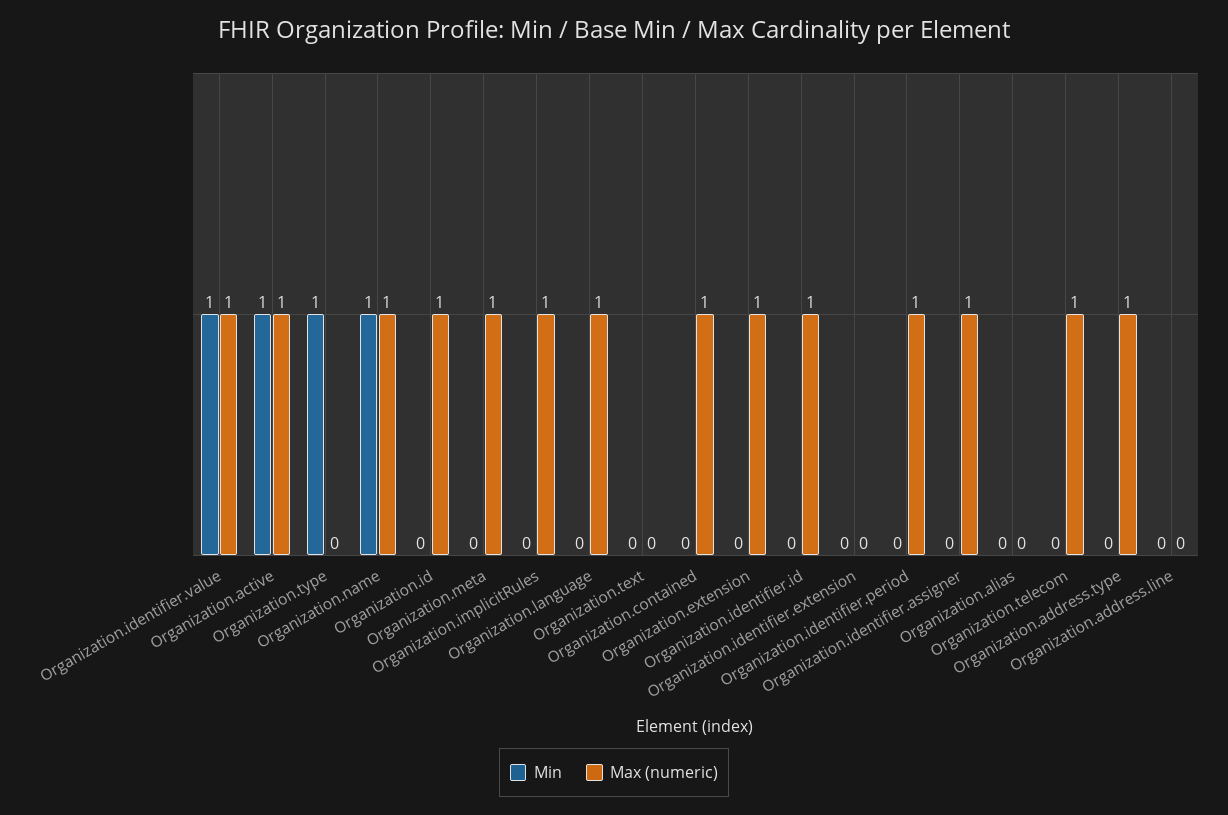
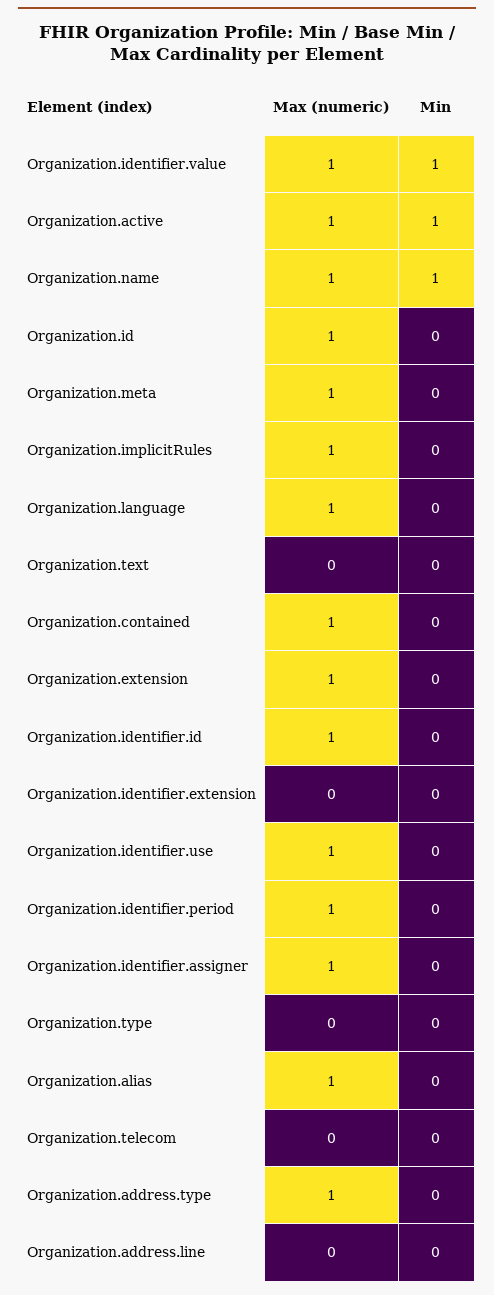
  {
    "Min": {
      "Organization.identifier.value": 1,
      "Organization.active": 1,
-     "Organization.type": 1,
+     "Organization.type": 0,
      "Organization.name": 1,
      "Organization.id": 0,
      "Organization.meta": 0,
      "Organization.implicitRules": 0,
      "Organization.language": 0,
      "Organization.text": 0,
      "Organization.contained": 0,
      "Organization.extension": 0,
      "Organization.identifier.id": 0,
      "Organization.identifier.extension": 0,
      "Organization.identifier.period": 0,
      "Organization.identifier.assigner": 0,
      "Organization.alias": 0,
      "Organization.telecom": 0,
      "Organization.address.type": 0,
-     "Organization.address.line": 0
+     "Organization.address.line": 0,
+     "Organization.identifier.use": 0
    },
    "Max (numeric)": {
      "Organization.identifier.value": 1,
      "Organization.active": 1,
      "Organization.type": 0,
      "Organization.name": 1,
      "Organization.id": 1,
      "Organization.meta": 1,
      "Organization.implicitRules": 1,
      "Organization.language": 1,
      "Organization.text": 0,
      "Organization.contained": 1,
      "Organization.extension": 1,
      "Organization.identifier.id": 1,
      "Organization.identifier.extension": 0,
      "Organization.identifier.period": 1,
      "Organization.identifier.assigner": 1,
-     "Organization.alias": 0,
+     "Organization.alias": 1,
-     "Organization.telecom": 1,
+     "Organization.telecom": 0,
      "Organization.address.type": 1,
-     "Organization.address.line": 0
+     "Organization.address.line": 0,
+     "Organization.identifier.use": 1
    }
  }

